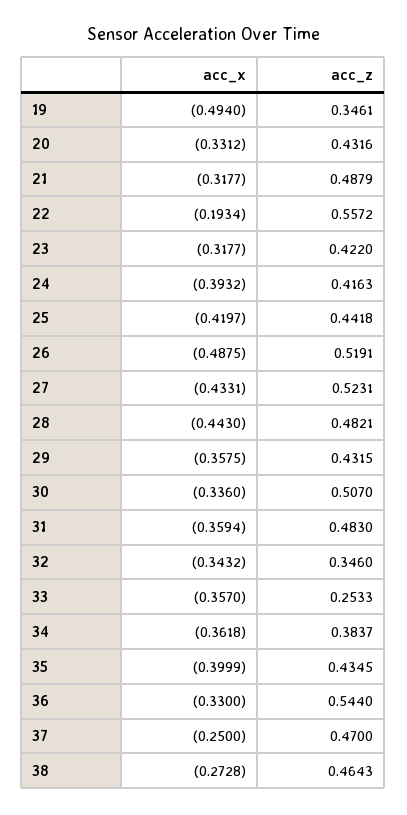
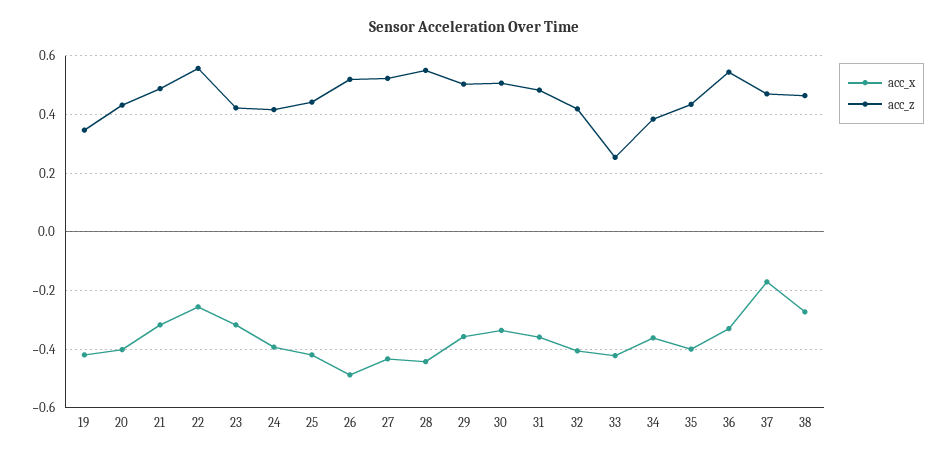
  {
    "acc_x": {
-     "19": -0.494,
+     "19": -0.425,
-     "20": -0.3312,
+     "20": -0.4,
      "21": -0.3177,
-     "22": -0.1934,
+     "22": -0.25,
      "23": -0.3177,
      "24": -0.3932,
      "25": -0.4197,
      "26": -0.4875,
      "27": -0.4331,
      "28": -0.443,
      "29": -0.3575,
      "30": -0.336,
      "31": -0.3594,
-     "32": -0.3432,
+     "32": -0.4,
-     "33": -0.357,
+     "33": -0.425,
      "34": -0.3618,
      "35": -0.3999,
      "36": -0.33,
-     "37": -0.25,
+     "37": -0.175,
      "38": -0.2728
    },
    "acc_z": {
      "19": 0.3461,
      "20": 0.4316,
      "21": 0.4879,
      "22": 0.5572,
      "23": 0.422,
      "24": 0.4163,
      "25": 0.4418,
      "26": 0.5191,
      "27": 0.5231,
-     "28": 0.4821,
+     "28": 0.55,
-     "29": 0.4315,
+     "29": 0.5,
      "30": 0.507,
      "31": 0.483,
-     "32": 0.346,
+     "32": 0.425,
      "33": 0.2533,
      "34": 0.3837,
      "35": 0.4345,
      "36": 0.544,
      "37": 0.47,
      "38": 0.4643
    }
  }

